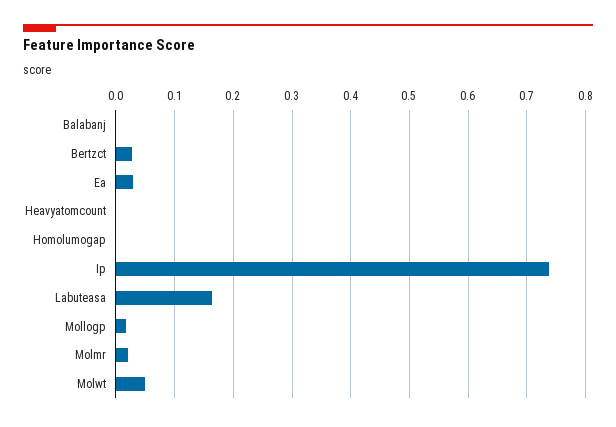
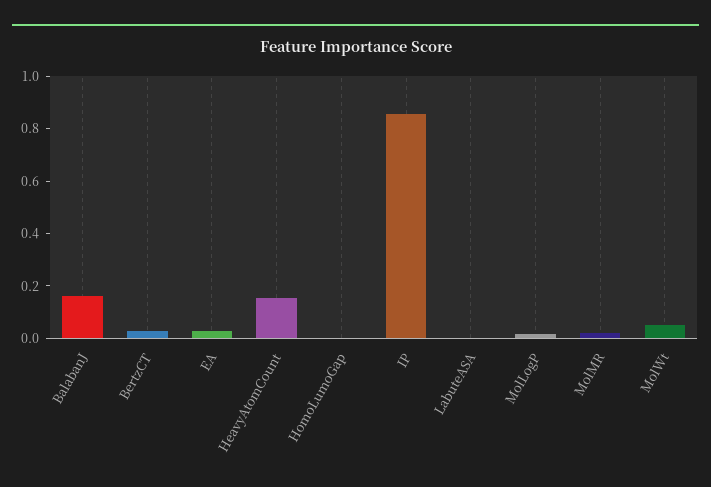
  {
-   "Balabanj": 0,
+   "Balabanj": 0.15,
    "Bertzct": 0.02,
    "Ea": 0.02,
-   "Heavyatomcount": 0,
+   "Heavyatomcount": 0.15,
    "Homolumogap": 0,
-   "Ip": 0.74,
+   "Ip": 0.85,
-   "Labuteasa": 0.16,
+   "Labuteasa": 0,
    "Mollogp": 0.02,
    "Molmr": 0.02,
    "Molwt": 0.04
  }

